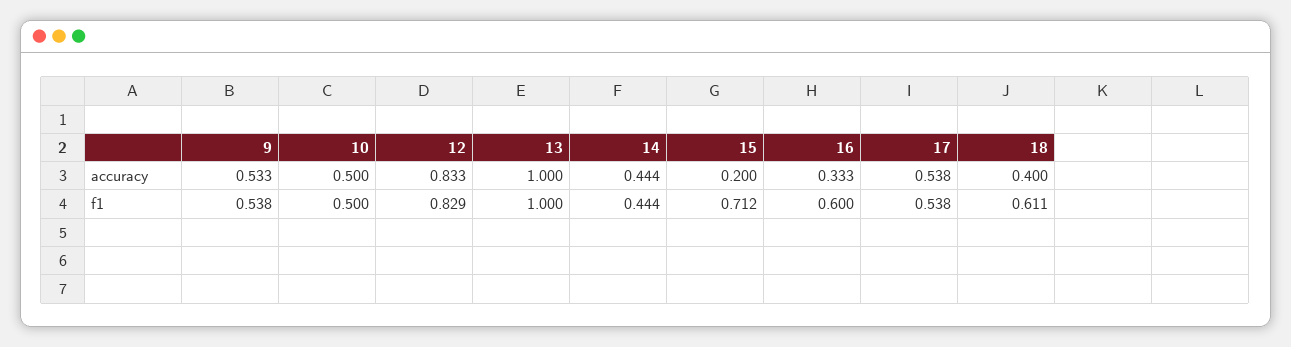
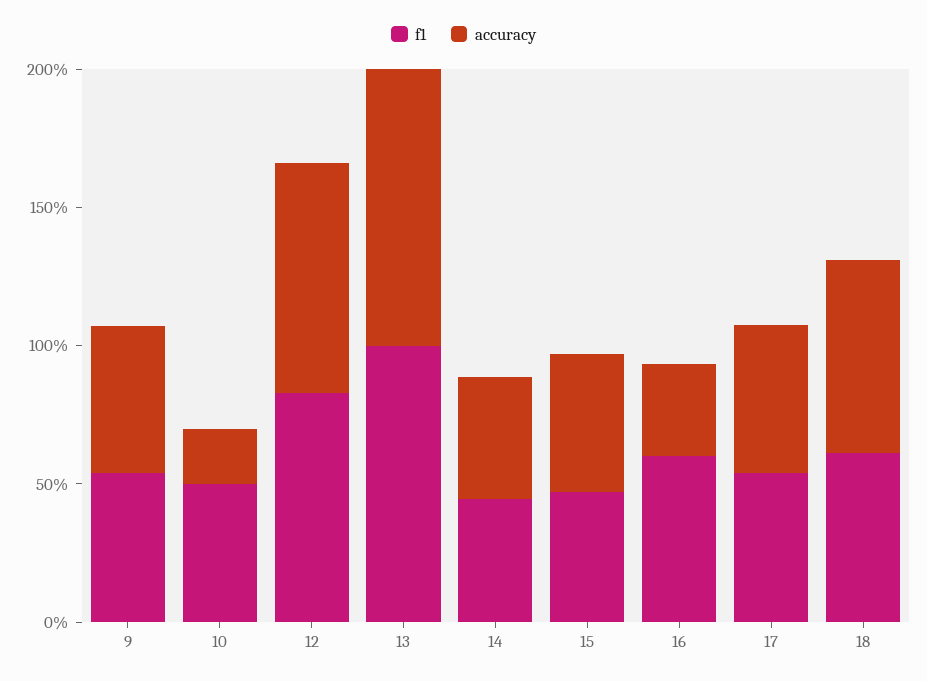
  {
    "accuracy": {
      "9": 0.533,
-     "10": 0.5,
+     "10": 0.2,
      "12": 0.833,
      "13": 1,
      "14": 0.444,
-     "15": 0.2,
+     "15": 0.5,
      "16": 0.333,
      "17": 0.538,
-     "18": 0.4
+     "18": 0.7
    },
    "f1": {
      "9": 0.538,
      "10": 0.5,
      "12": 0.829,
      "13": 1,
      "14": 0.444,
-     "15": 0.712,
+     "15": 0.5,
      "16": 0.6,
      "17": 0.538,
      "18": 0.611
    }
  }

